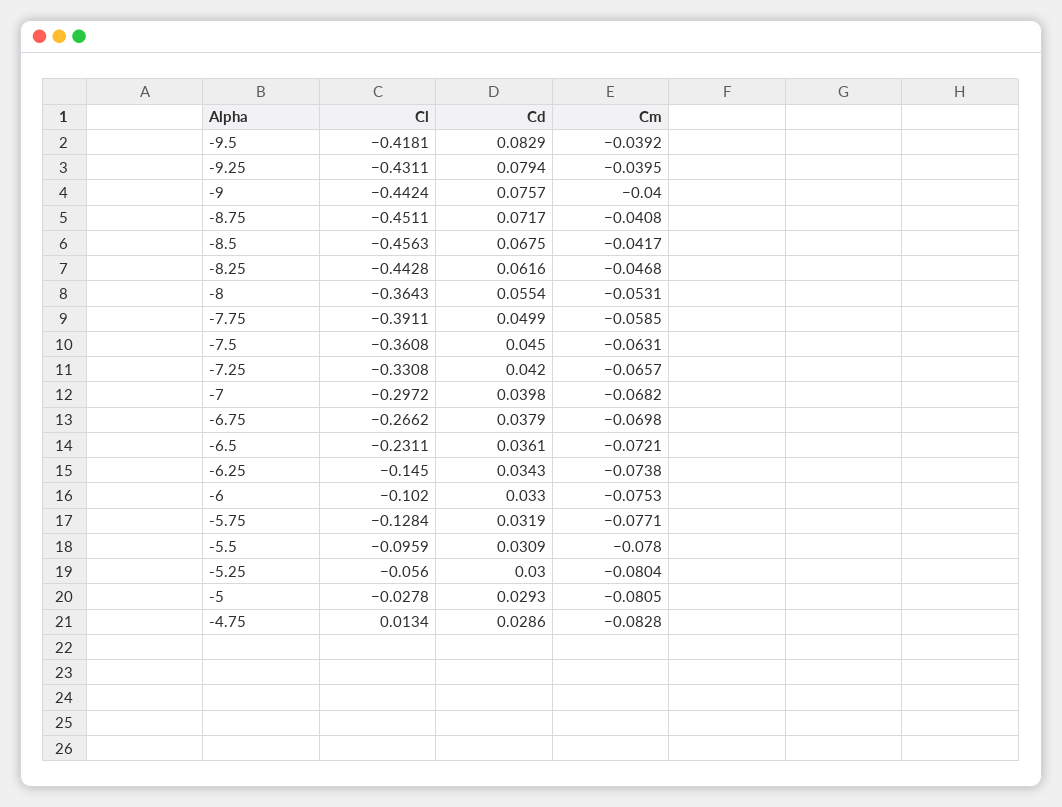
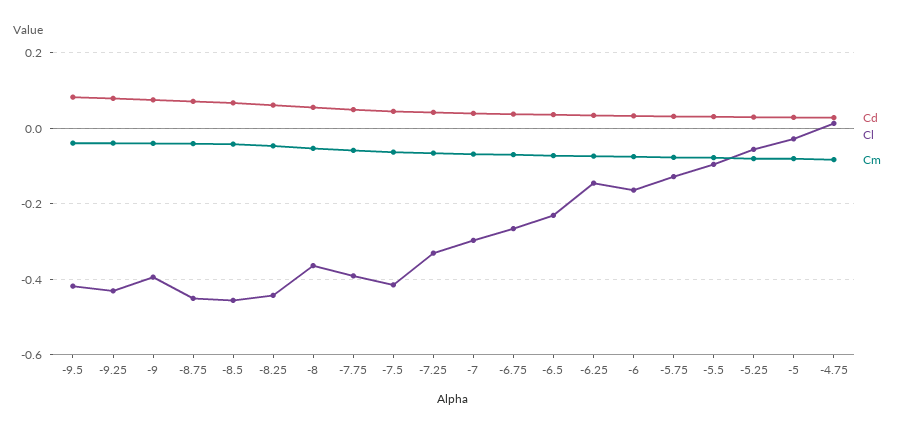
  {
    "Cl": {
      "-9.5": -0.4181,
      "-9.25": -0.4311,
-     "-9": -0.4424,
+     "-9": -0.4,
      "-8.75": -0.4511,
      "-8.5": -0.4563,
      "-8.25": -0.4428,
      "-8": -0.3643,
      "-7.75": -0.3911,
-     "-7.5": -0.3608,
+     "-7.5": -0.42,
      "-7.25": -0.3308,
      "-7": -0.2972,
      "-6.75": -0.2662,
      "-6.5": -0.2311,
      "-6.25": -0.145,
-     "-6": -0.102,
+     "-6": -0.16,
      "-5.75": -0.1284,
      "-5.5": -0.0959,
      "-5.25": -0.056,
      "-5": -0.0278,
      "-4.75": 0.0134
    },
    "Cd": {
      "-9.5": 0.0829,
      "-9.25": 0.0794,
      "-9": 0.0757,
      "-8.75": 0.0717,
      "-8.5": 0.0675,
      "-8.25": 0.0616,
      "-8": 0.0554,
      "-7.75": 0.0499,
      "-7.5": 0.045,
      "-7.25": 0.042,
      "-7": 0.0398,
      "-6.75": 0.0379,
      "-6.5": 0.0361,
      "-6.25": 0.0343,
      "-6": 0.033,
      "-5.75": 0.0319,
      "-5.5": 0.0309,
      "-5.25": 0.03,
      "-5": 0.0293,
      "-4.75": 0.0286
    },
    "Cm": {
      "-9.5": -0.0392,
      "-9.25": -0.0395,
      "-9": -0.04,
      "-8.75": -0.0408,
      "-8.5": -0.0417,
      "-8.25": -0.0468,
      "-8": -0.0531,
      "-7.75": -0.0585,
      "-7.5": -0.0631,
      "-7.25": -0.0657,
      "-7": -0.0682,
      "-6.75": -0.0698,
      "-6.5": -0.0721,
      "-6.25": -0.0738,
      "-6": -0.0753,
      "-5.75": -0.0771,
      "-5.5": -0.078,
      "-5.25": -0.0804,
      "-5": -0.0805,
      "-4.75": -0.0828
    }
  }

